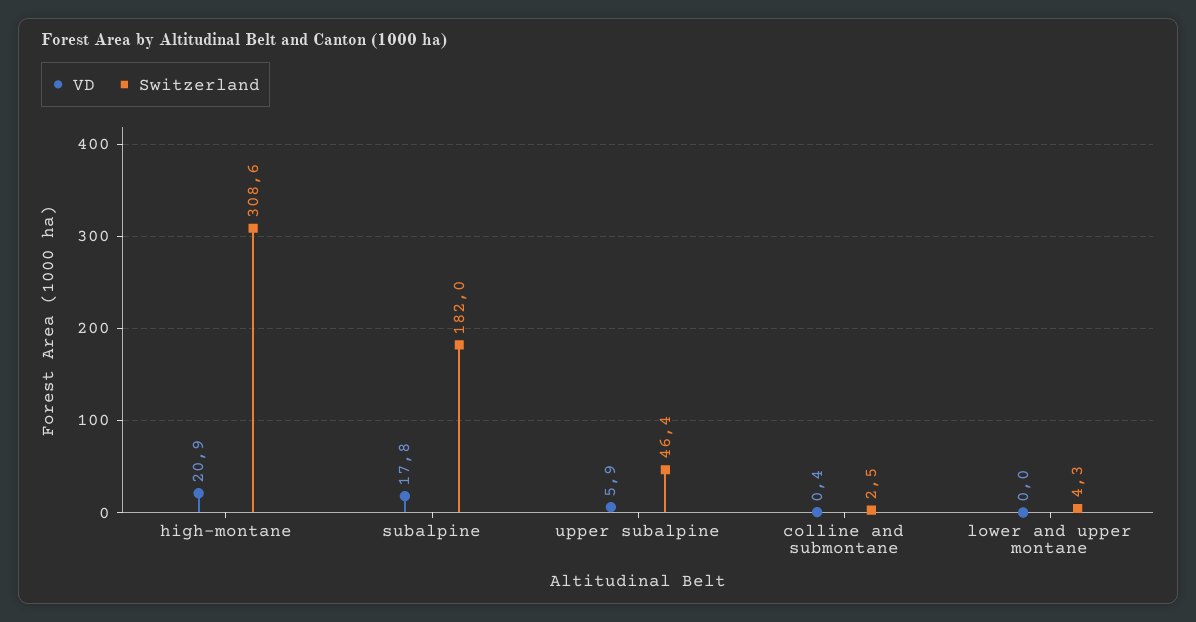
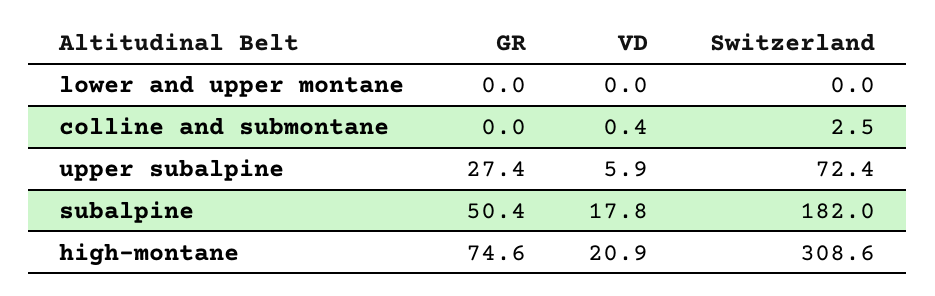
  {
    "VD": {
      "high-montane": 20.9,
      "subalpine": 17.8,
      "upper subalpine": 5.9,
      "colline and submontane": 0.4,
      "lower and upper montane": 0
    },
    "Switzerland": {
      "high-montane": 308.6,
      "subalpine": 182,
-     "upper subalpine": 46.4,
+     "upper subalpine": 72.4,
      "colline and submontane": 2.5,
-     "lower and upper montane": 4.3
+     "lower and upper montane": 0
-   }
+   },
+   "GR": {
+     "lower and upper montane": 0,
+     "colline and submontane": 0,
+     "upper subalpine": 27.4,
+     "subalpine": 50.4,
+     "high-montane": 74.6
+   }
  }

